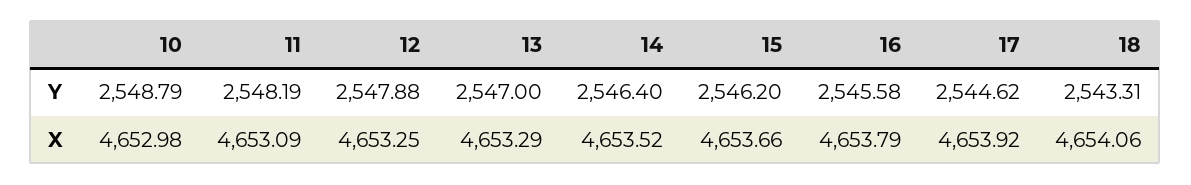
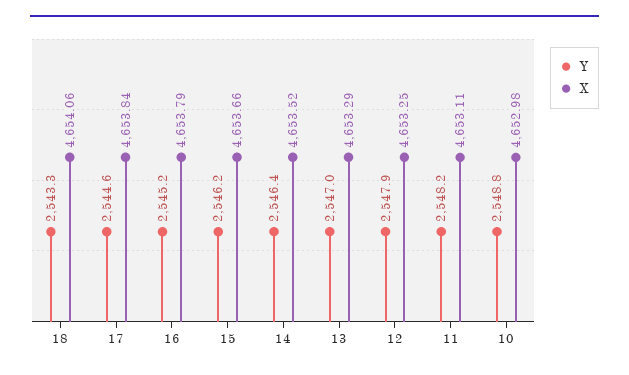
  {
    "Y": {
      "10": 2548.79,
      "11": 2548.19,
      "12": 2547.88,
      "13": 2547,
      "14": 2546.4,
      "15": 2546.2,
-     "16": 2545.58,
+     "16": 2545.2,
      "17": 2544.62,
      "18": 2543.31
    },
    "X": {
      "10": 4652.98,
-     "11": 4653.09,
+     "11": 4653.11,
      "12": 4653.25,
      "13": 4653.29,
      "14": 4653.52,
      "15": 4653.66,
      "16": 4653.79,
-     "17": 4653.92,
+     "17": 4653.84,
      "18": 4654.06
    }
  }

